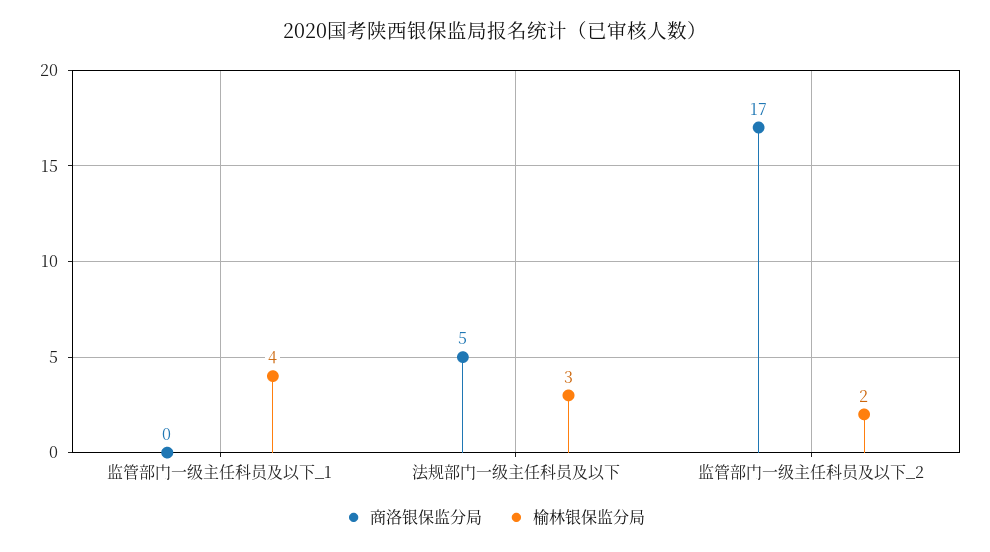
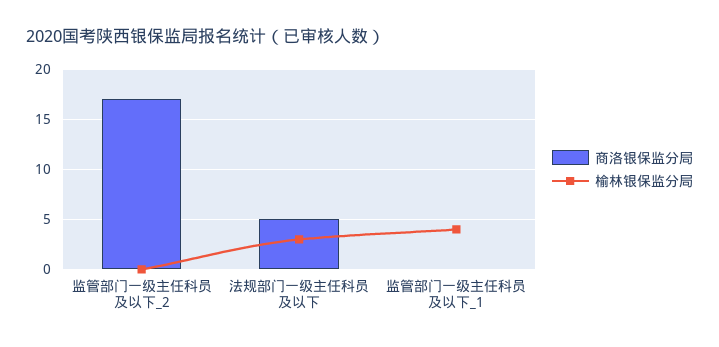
  {
    "商洛银保监分局": {
      "监管部门一级主任科员及以下_1": 0,
      "法规部门一级主任科员及以下": 5,
      "监管部门一级主任科员及以下_2": 17
    },
    "榆林银保监分局": {
      "监管部门一级主任科员及以下_1": 4,
      "法规部门一级主任科员及以下": 3,
-     "监管部门一级主任科员及以下_2": 2
+     "监管部门一级主任科员及以下_2": 0
    }
  }

